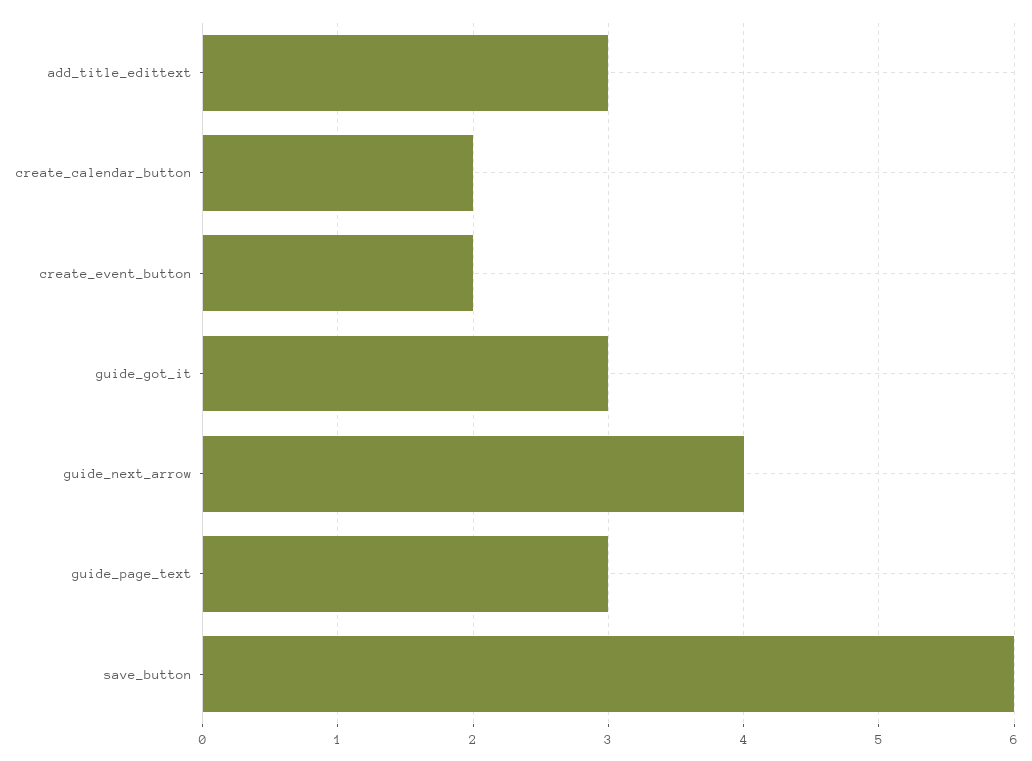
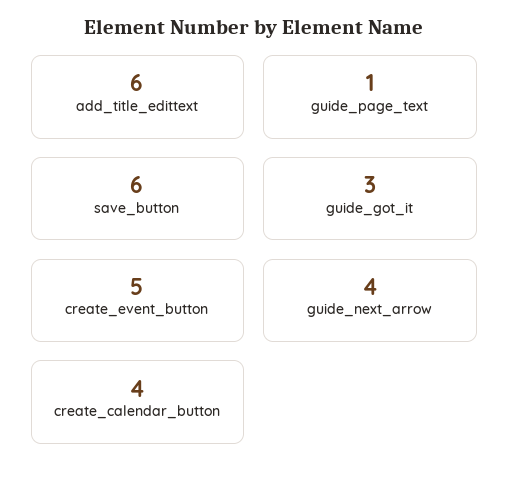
  {
-   "add_title_edittext": 3,
+   "add_title_edittext": 6,
-   "create_calendar_button": 2,
+   "create_calendar_button": 4,
-   "create_event_button": 2,
+   "create_event_button": 5,
    "guide_got_it": 3,
    "guide_next_arrow": 4,
-   "guide_page_text": 3,
+   "guide_page_text": 1,
    "save_button": 6
  }

